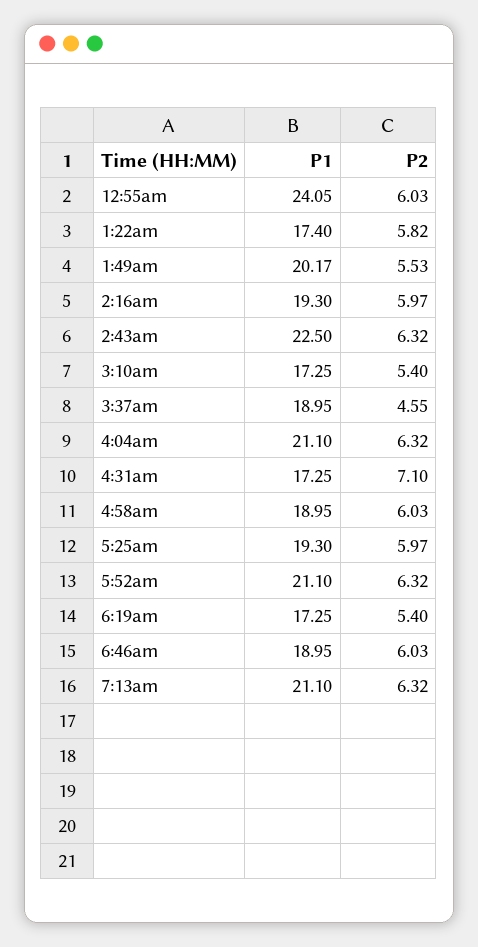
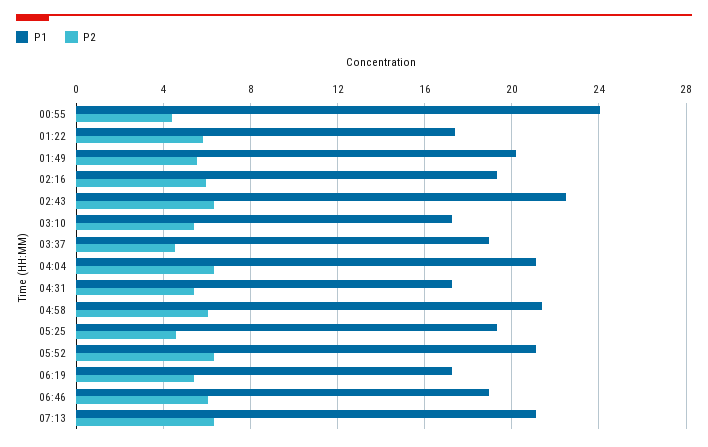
  {
    "P1": {
      "12:55am": 24.05,
      "1:22am": 17.4,
      "1:49am": 20.17,
      "2:16am": 19.3,
      "2:43am": 22.5,
      "3:10am": 17.25,
      "3:37am": 18.95,
      "4:04am": 21.1,
      "4:31am": 17.25,
-     "4:58am": 18.95,
+     "4:58am": 21.5,
      "5:25am": 19.3,
      "5:52am": 21.1,
      "6:19am": 17.25,
      "6:46am": 18.95,
      "7:13am": 21.1
    },
    "P2": {
-     "12:55am": 6.03,
+     "12:55am": 4.5,
      "1:22am": 5.82,
      "1:49am": 5.53,
      "2:16am": 5.97,
      "2:43am": 6.32,
      "3:10am": 5.4,
      "3:37am": 4.55,
      "4:04am": 6.32,
-     "4:31am": 7.1,
+     "4:31am": 5.5,
      "4:58am": 6.03,
-     "5:25am": 5.97,
+     "5:25am": 4.5,
      "5:52am": 6.32,
      "6:19am": 5.4,
      "6:46am": 6.03,
      "7:13am": 6.32
    }
  }

